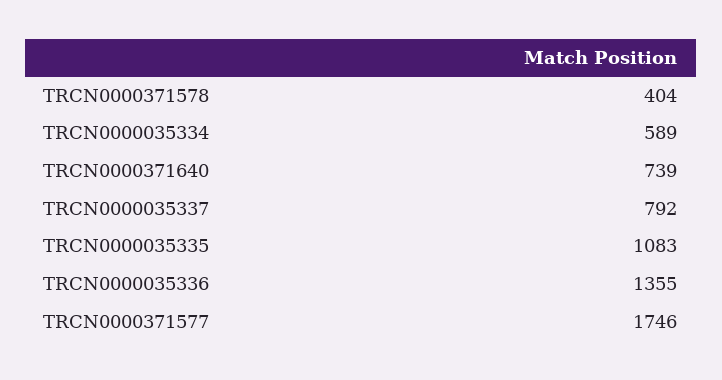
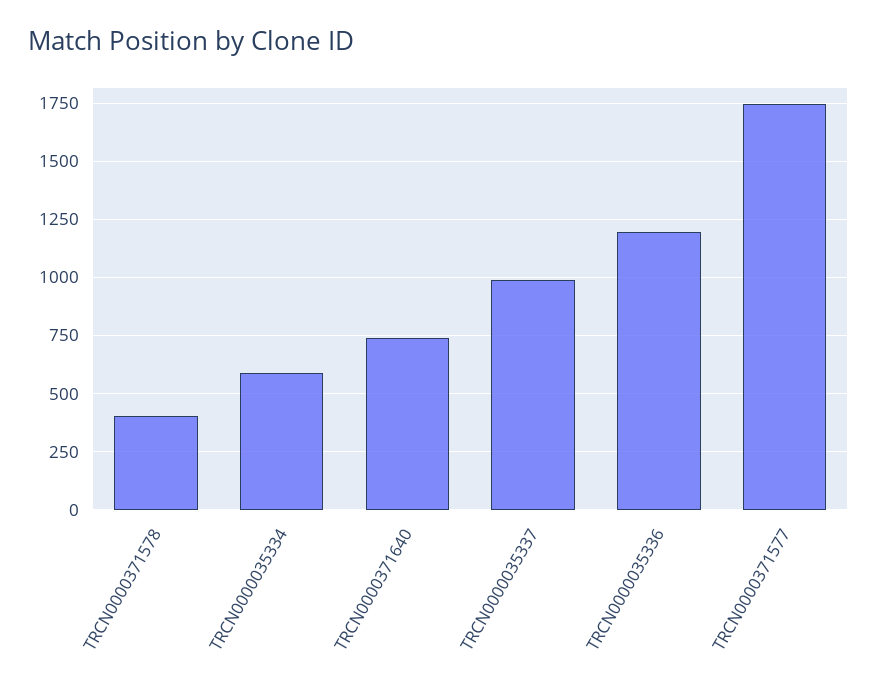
  {
    "TRCN0000371578": 404,
    "TRCN0000035334": 589,
    "TRCN0000371640": 739,
-   "TRCN0000035337": 792,
+   "TRCN0000035337": 1000,
-   "TRCN0000035335": 1083,
-   "TRCN0000035336": 1355,
+   "TRCN0000035336": 1200,
    "TRCN0000371577": 1746
  }

